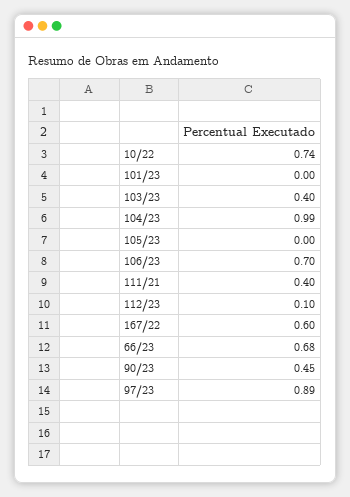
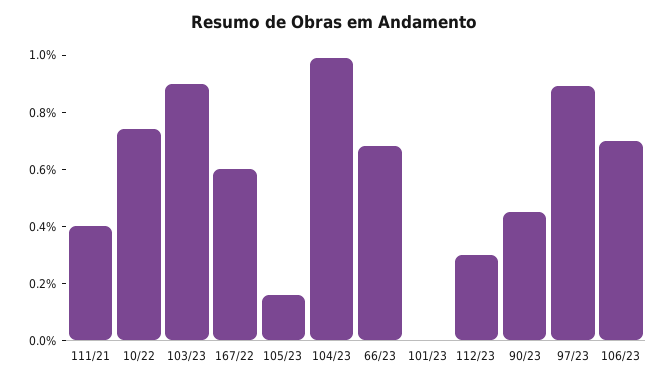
  {
    "10/22": 0.74,
    "101/23": 0,
-   "103/23": 0.4,
+   "103/23": 0.9,
    "104/23": 0.99,
-   "105/23": 0,
+   "105/23": 0.15,
    "106/23": 0.7,
    "111/21": 0.4,
-   "112/23": 0.1,
+   "112/23": 0.3,
    "167/22": 0.6,
    "66/23": 0.68,
    "90/23": 0.45,
    "97/23": 0.89
  }

